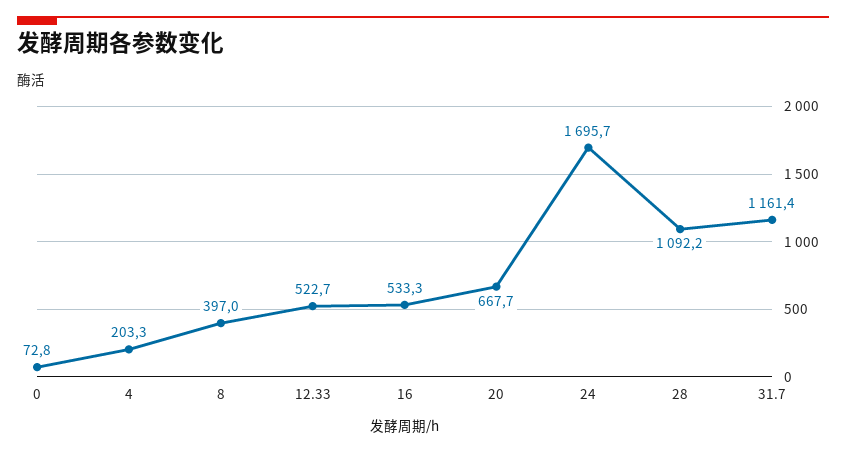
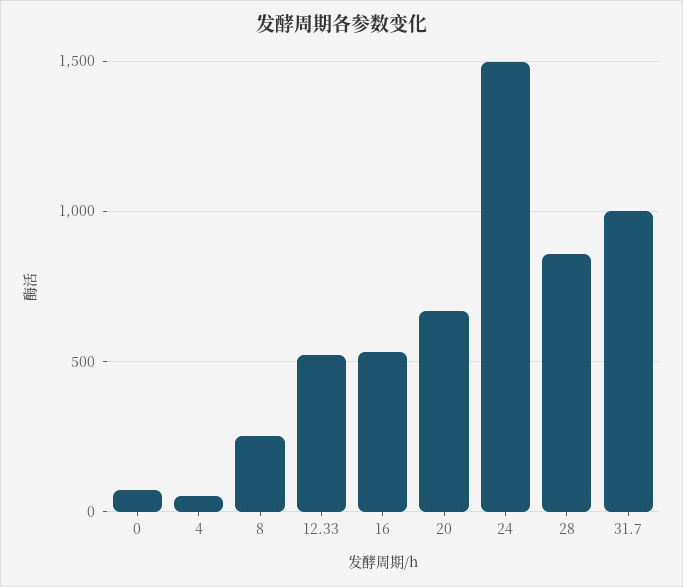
  {
    "0": 72.8,
-   "4": 203.3,
+   "4": 50,
-   "8": 397,
+   "8": 250,
    "12.33": 522.7,
    "16": 533.3,
    "20": 667.7,
-   "24": 1695.7,
+   "24": 1500,
-   "28": 1092.2,
+   "28": 850,
-   "31.7": 1161.4
+   "31.7": 1000
  }

